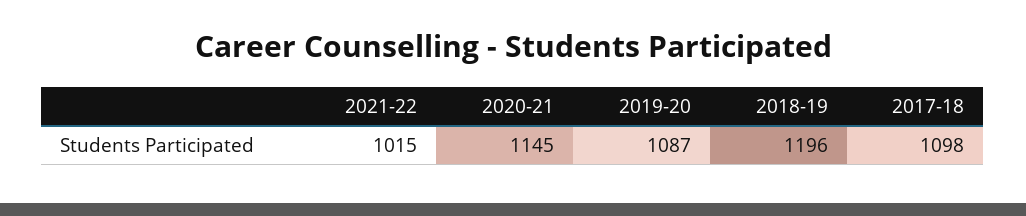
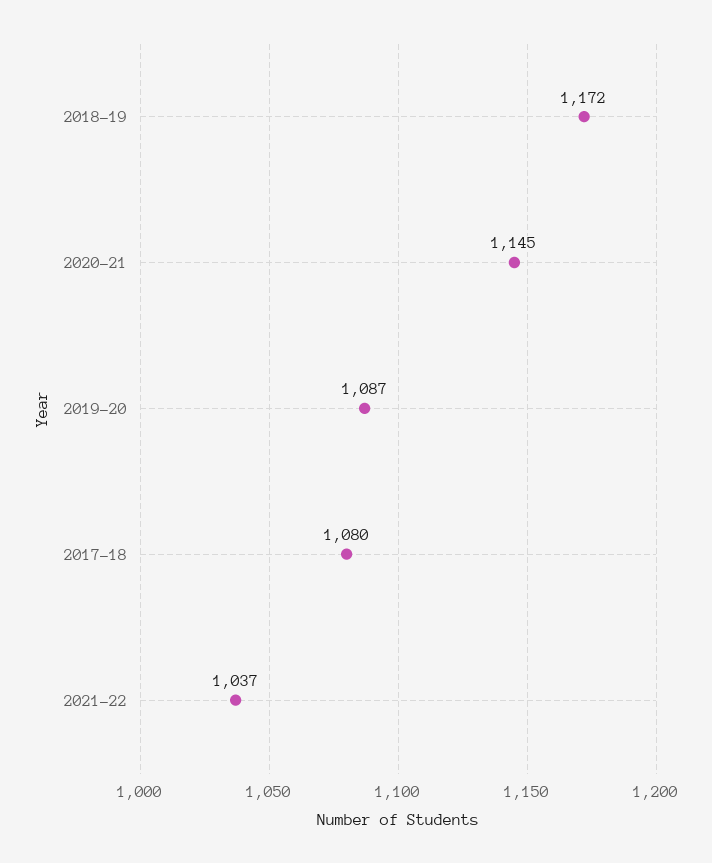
  {
-   "2021-22": 1015,
+   "2021-22": 1037,
    "2020-21": 1145,
    "2019-20": 1087,
-   "2018-19": 1196,
+   "2018-19": 1172,
-   "2017-18": 1098
+   "2017-18": 1080
  }

